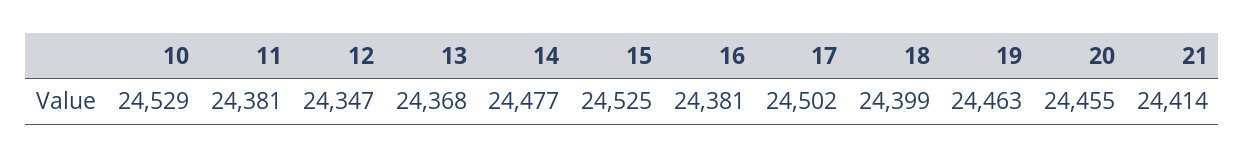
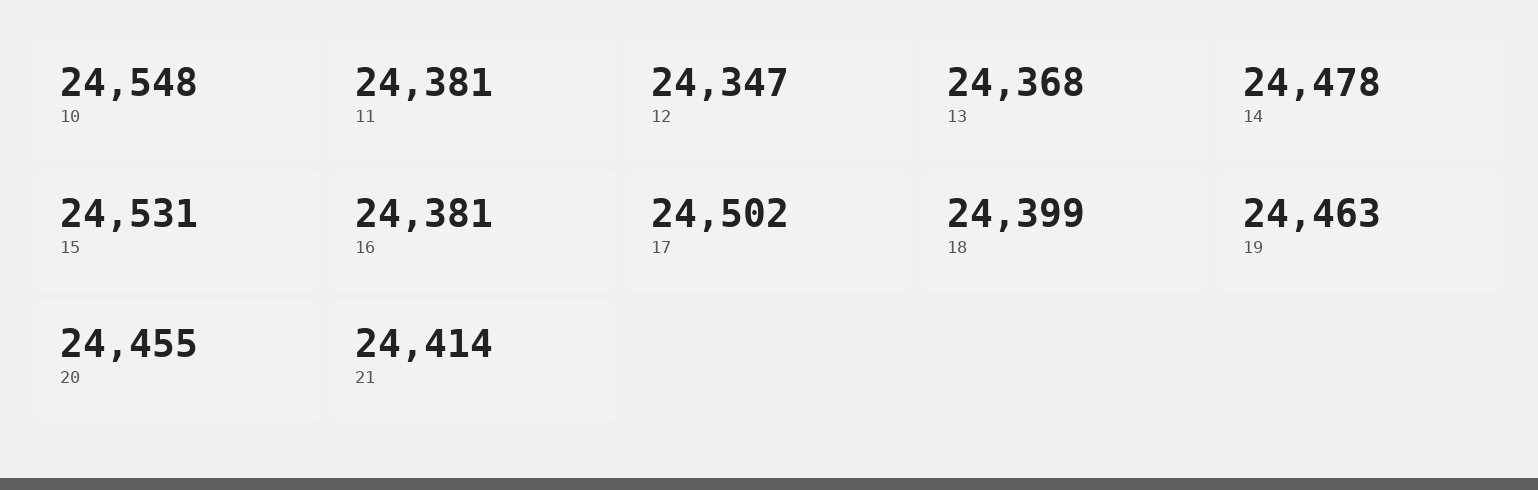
  {
-   "10": 24529,
+   "10": 24548,
    "11": 24381,
    "12": 24347,
    "13": 24368,
-   "14": 24477,
+   "14": 24478,
-   "15": 24525,
+   "15": 24531,
    "16": 24381,
    "17": 24502,
    "18": 24399,
    "19": 24463,
    "20": 24455,
    "21": 24414
  }

